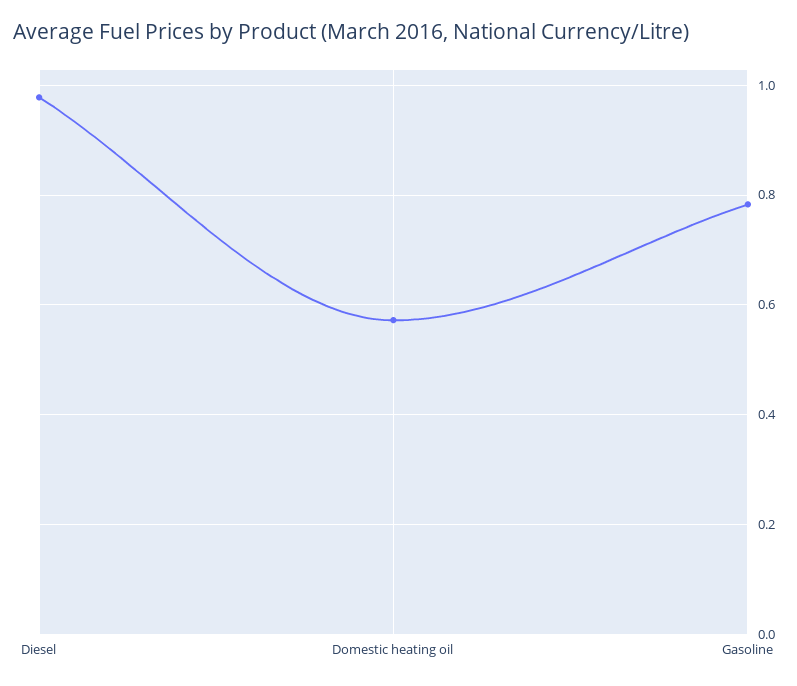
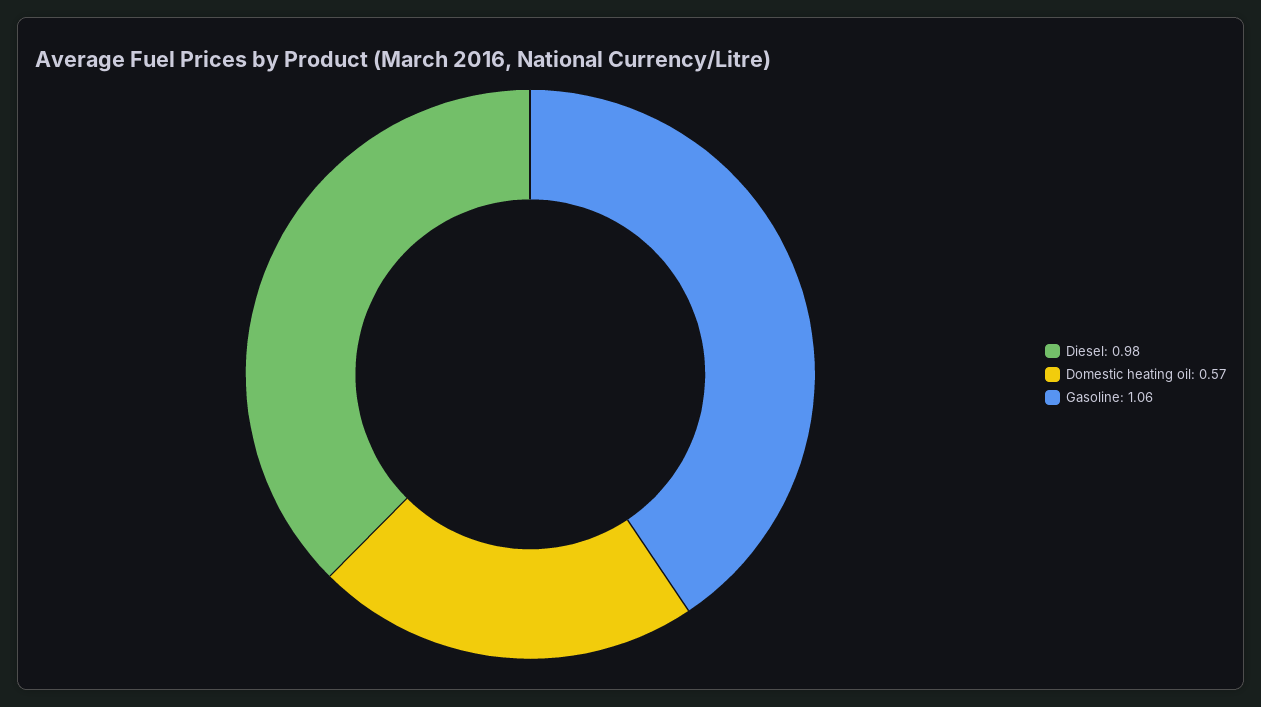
  {
    "Diesel": 0.98,
    "Domestic heating oil": 0.57,
-   "Gasoline": 0.78
+   "Gasoline": 1.06
  }

